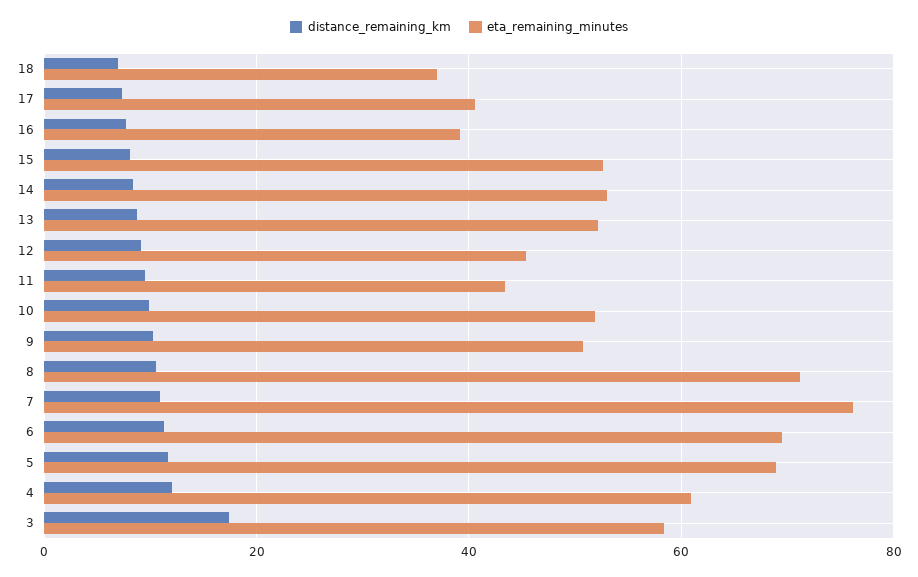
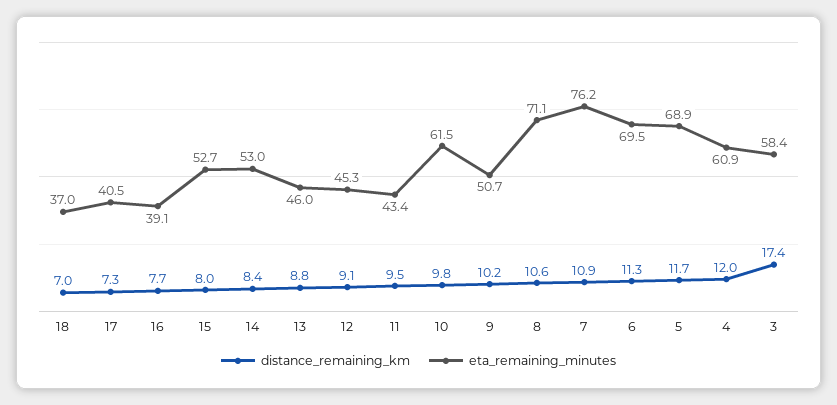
  {
    "distance_remaining_km": {
      "18": 7,
      "17": 7.3,
      "16": 7.7,
      "15": 8,
      "14": 8.4,
      "13": 8.8,
      "12": 9.1,
      "11": 9.5,
      "10": 9.8,
      "9": 10.2,
      "8": 10.6,
      "7": 10.9,
      "6": 11.3,
      "5": 11.7,
      "4": 12,
      "3": 17.4
    },
    "eta_remaining_minutes": {
      "18": 37,
      "17": 40.5,
      "16": 39.1,
      "15": 52.7,
      "14": 53,
-     "13": 52,
+     "13": 46,
      "12": 45.3,
      "11": 43.4,
-     "10": 52,
+     "10": 61.5,
      "9": 50.7,
      "8": 71.1,
      "7": 76.2,
      "6": 69.5,
      "5": 68.9,
      "4": 60.9,
      "3": 58.4
    }
  }

